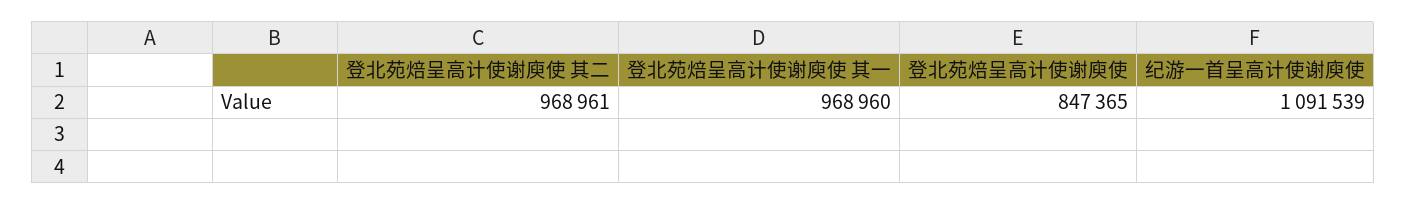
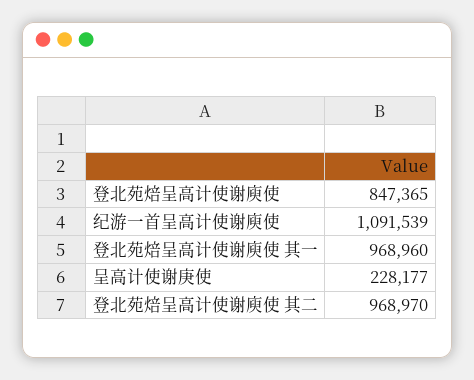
  {
-   "登北苑焙呈高计使谢庾使 其二": 968961,
+   "登北苑焙呈高计使谢庾使 其二": 968970,
    "登北苑焙呈高计使谢庾使 其一": 968960,
    "登北苑焙呈高计使谢庾使": 847365,
-   "纪游一首呈高计使谢庾使": 1091539
+   "纪游一首呈高计使谢庾使": 1091539,
+   "呈高计使谢庚使": 228177
  }

